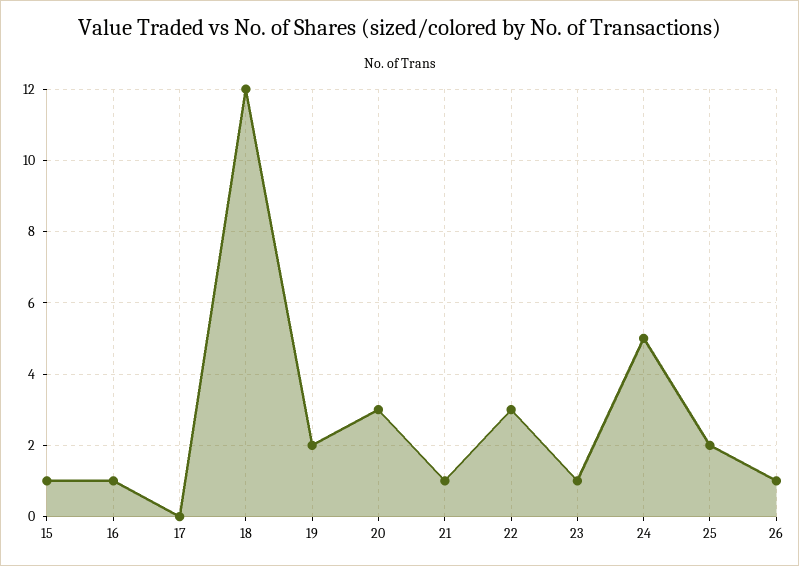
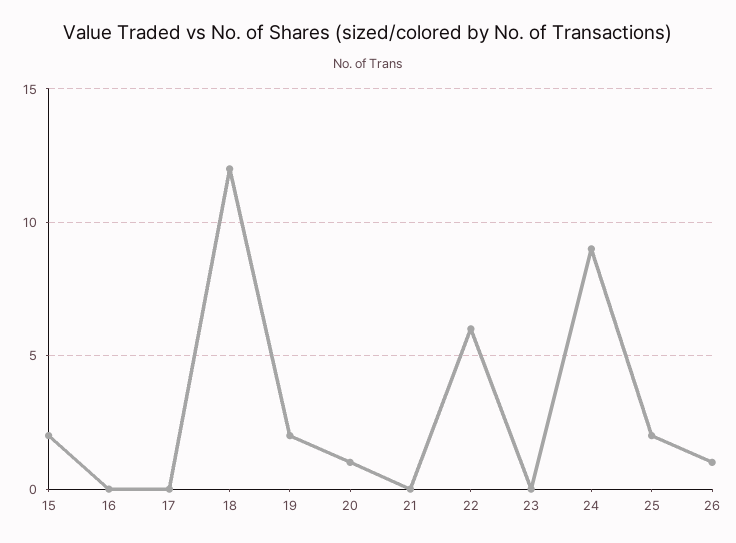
  {
-   "15": 1,
+   "15": 2,
-   "16": 1,
+   "16": 0,
    "17": 0,
    "18": 12,
    "19": 2,
-   "20": 3,
+   "20": 1,
-   "21": 1,
+   "21": 0,
-   "22": 3,
+   "22": 6,
-   "23": 1,
+   "23": 0,
-   "24": 5,
+   "24": 9,
    "25": 2,
    "26": 1
  }

